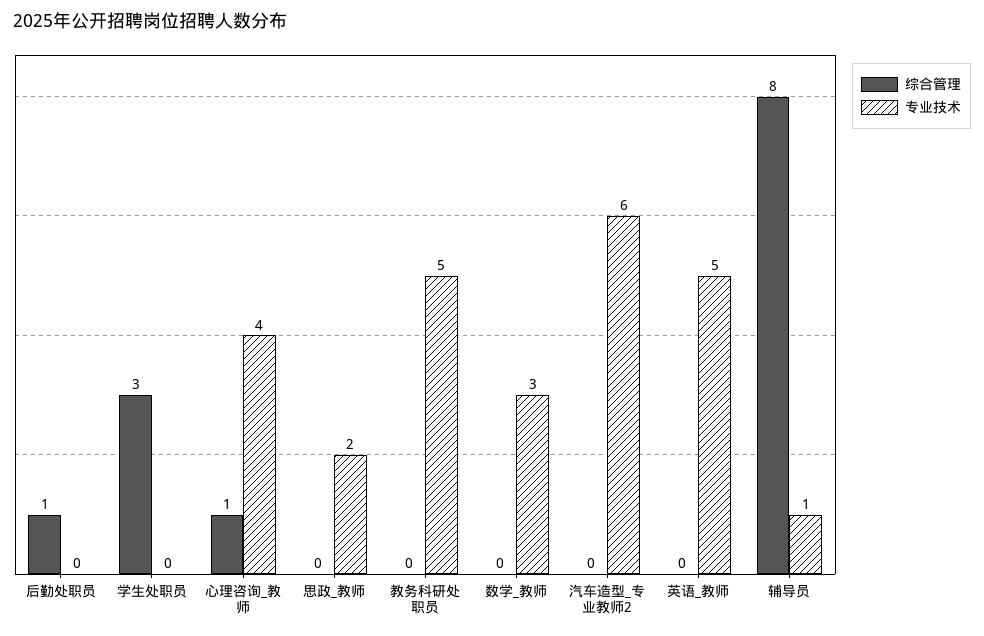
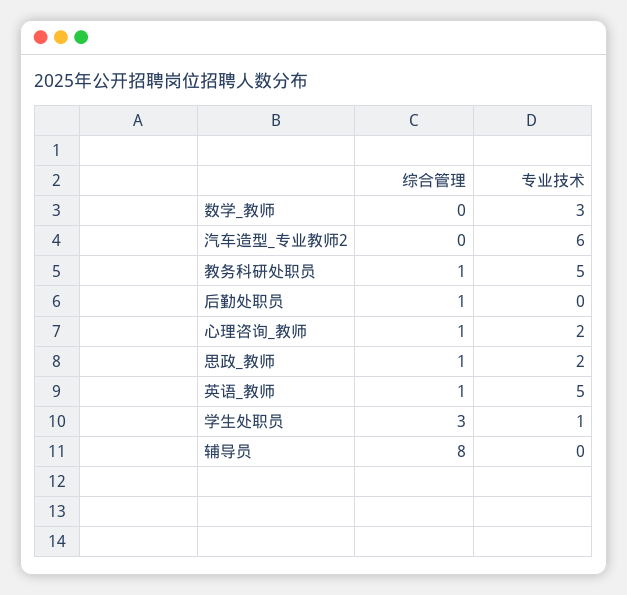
  {
    "综合管理": {
      "后勤处职员": 1,
      "学生处职员": 3,
      "心理咨询_教师": 1,
-     "思政_教师": 0,
+     "思政_教师": 1,
-     "教务科研处职员": 0,
+     "教务科研处职员": 1,
      "数学_教师": 0,
      "汽车造型_专业教师2": 0,
-     "英语_教师": 0,
+     "英语_教师": 1,
      "辅导员": 8
    },
    "专业技术": {
      "后勤处职员": 0,
-     "学生处职员": 0,
+     "学生处职员": 1,
-     "心理咨询_教师": 4,
+     "心理咨询_教师": 2,
      "思政_教师": 2,
      "教务科研处职员": 5,
      "数学_教师": 3,
      "汽车造型_专业教师2": 6,
      "英语_教师": 5,
-     "辅导员": 1
+     "辅导员": 0
    }
  }

